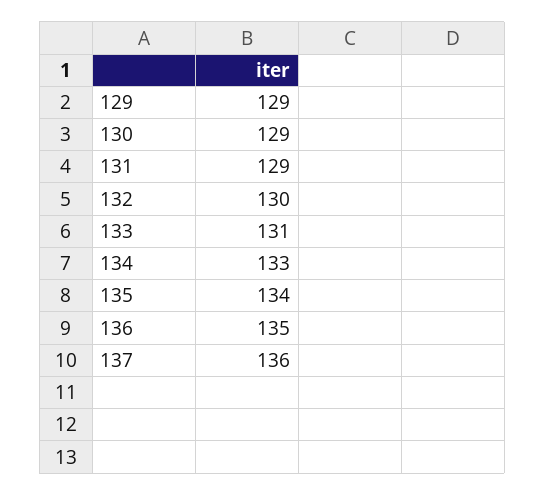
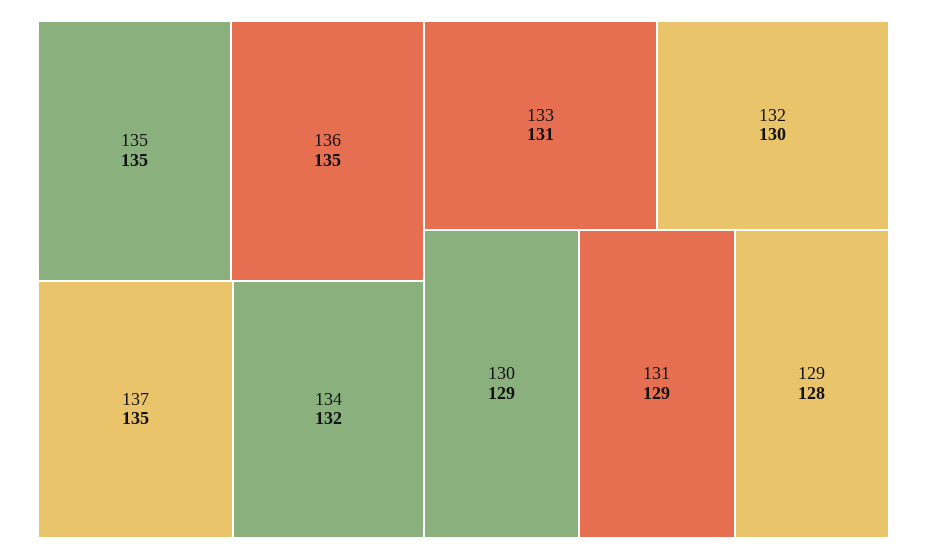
  {
-   "129": 129,
+   "129": 128,
    "130": 129,
    "131": 129,
    "132": 130,
    "133": 131,
-   "134": 133,
+   "134": 132,
-   "135": 134,
+   "135": 135,
    "136": 135,
-   "137": 136
+   "137": 135
  }

